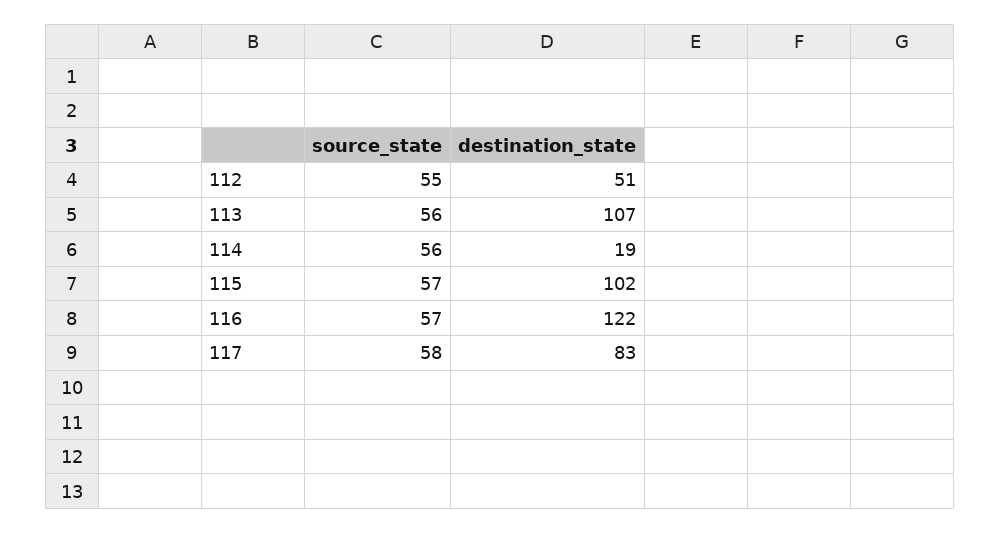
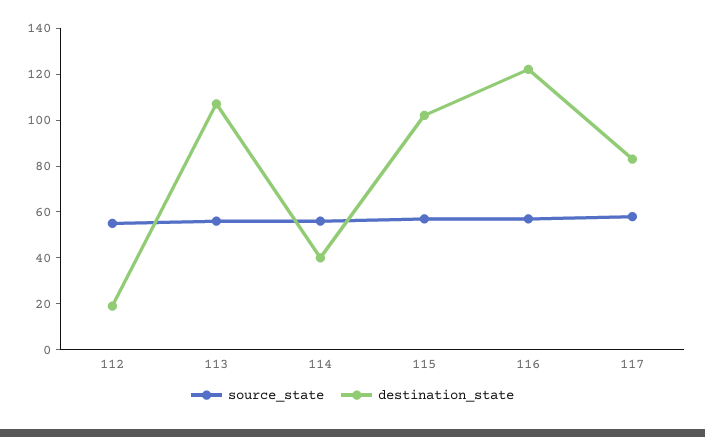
  {
    "source_state": {
      "112": 55,
      "113": 56,
      "114": 56,
      "115": 57,
      "116": 57,
      "117": 58
    },
    "destination_state": {
-     "112": 51,
+     "112": 20,
      "113": 107,
-     "114": 19,
+     "114": 40,
      "115": 102,
      "116": 122,
      "117": 83
    }
  }

